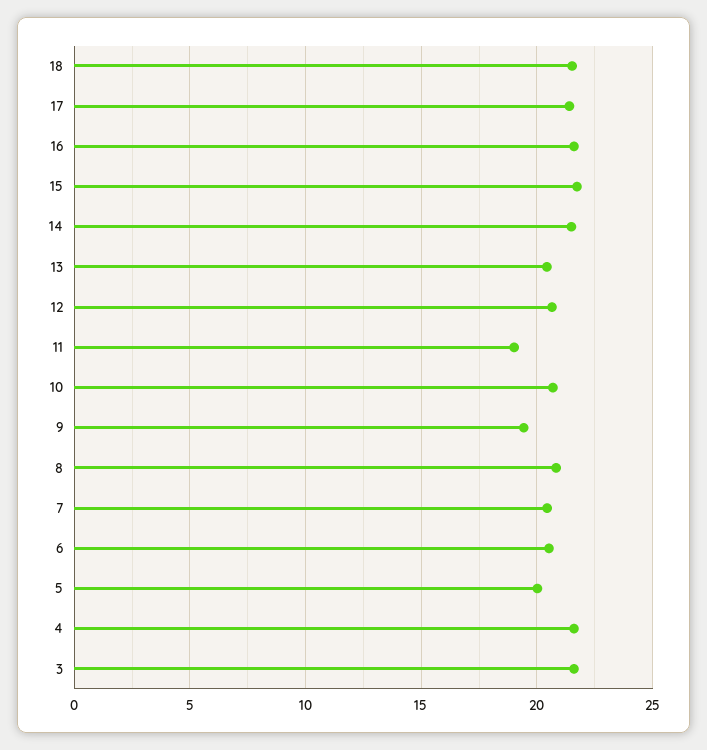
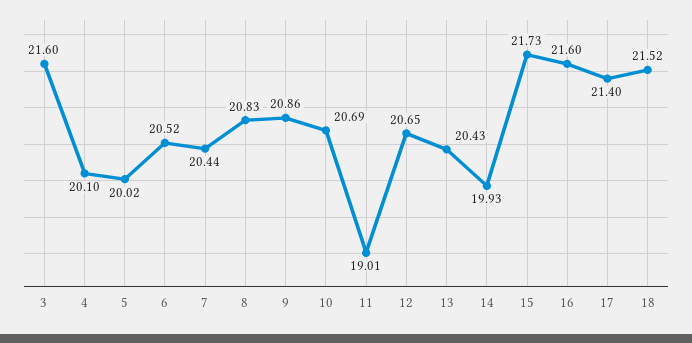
  {
    "18": 21.52,
    "17": 21.4,
    "16": 21.6,
    "15": 21.73,
-   "14": 21.5,
+   "14": 19.93,
    "13": 20.43,
    "12": 20.65,
    "11": 19.01,
    "10": 20.69,
-   "9": 19.5,
+   "9": 20.86,
    "8": 20.83,
    "7": 20.44,
    "6": 20.52,
    "5": 20.02,
-   "4": 21.5,
+   "4": 20.1,
    "3": 21.6
  }

